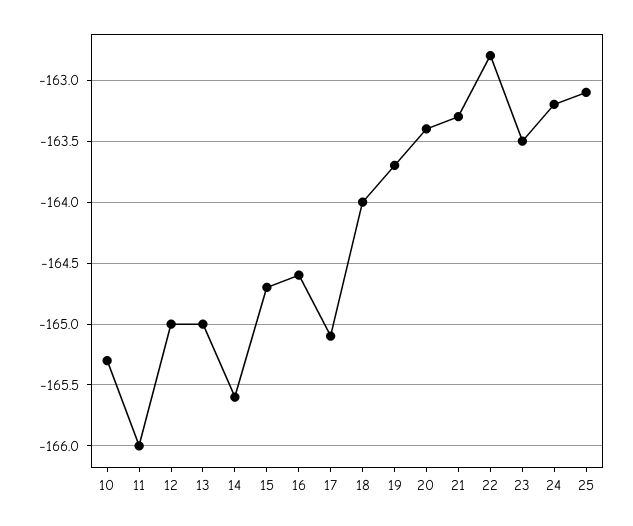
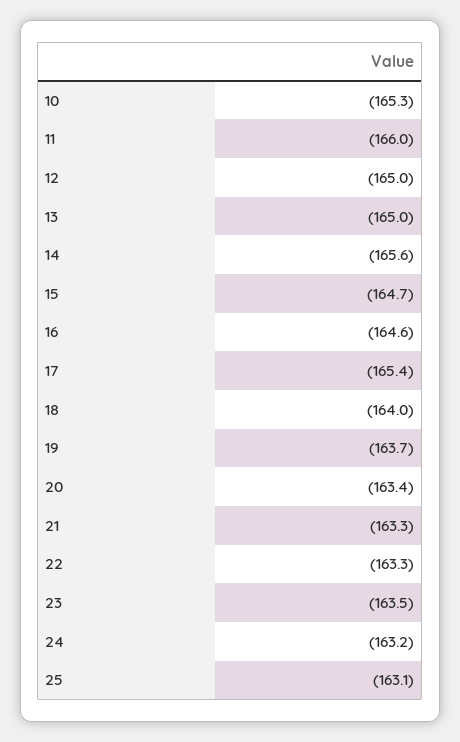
  {
    "10": -165.3,
    "11": -166,
    "12": -165,
    "13": -165,
    "14": -165.6,
    "15": -164.7,
    "16": -164.6,
-   "17": -165.1,
+   "17": -165.4,
    "18": -164,
    "19": -163.7,
    "20": -163.4,
    "21": -163.3,
-   "22": -162.8,
+   "22": -163.3,
    "23": -163.5,
    "24": -163.2,
    "25": -163.1
  }

